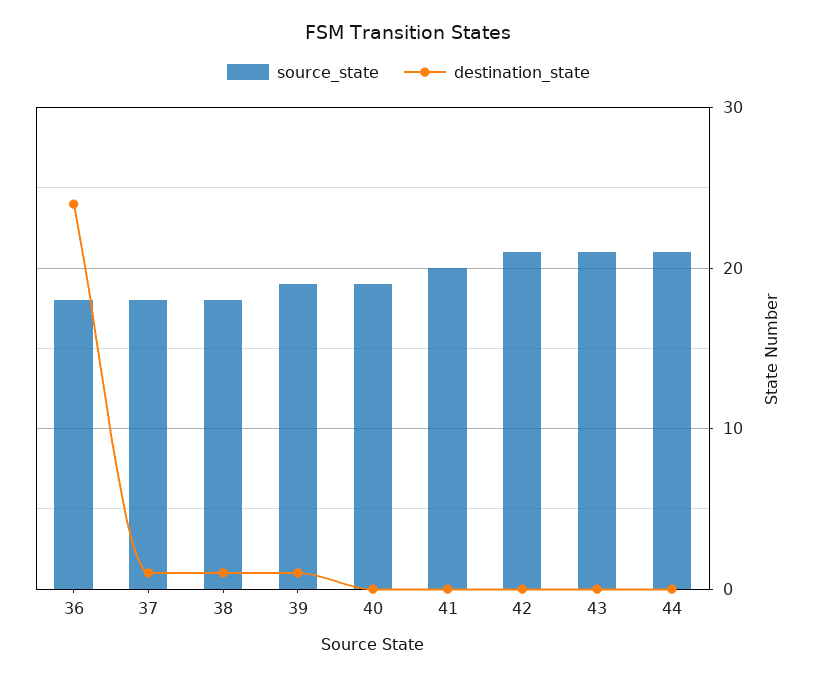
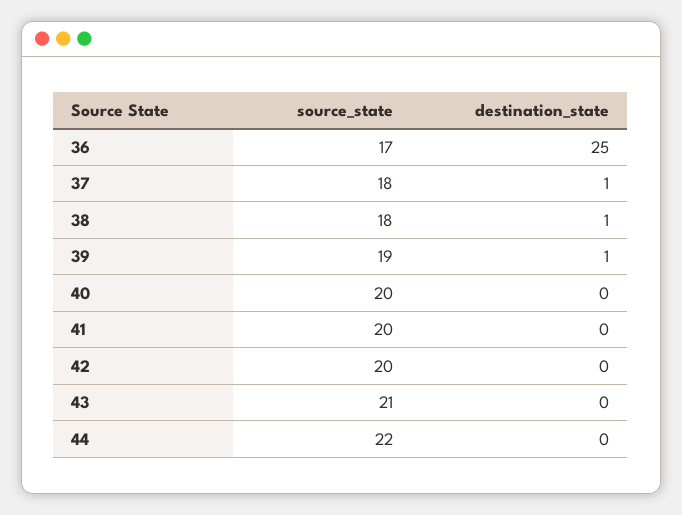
  {
    "source_state": {
-     "36": 18,
+     "36": 17,
      "37": 18,
      "38": 18,
      "39": 19,
-     "40": 19,
+     "40": 20,
      "41": 20,
-     "42": 21,
+     "42": 20,
      "43": 21,
-     "44": 21
+     "44": 22
    },
    "destination_state": {
-     "36": 24,
+     "36": 25,
      "37": 1,
      "38": 1,
      "39": 1,
      "40": 0,
      "41": 0,
      "42": 0,
      "43": 0,
      "44": 0
    }
  }

